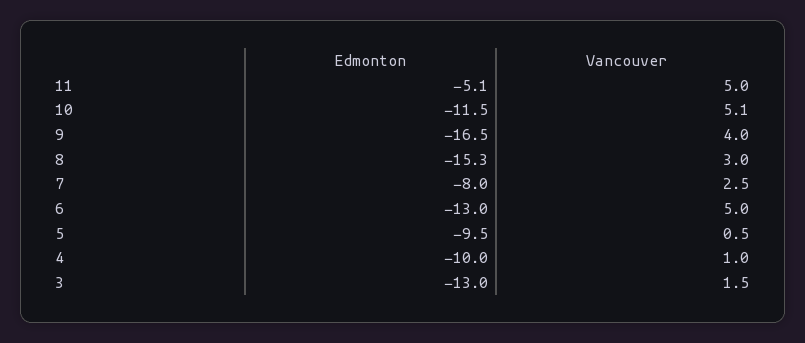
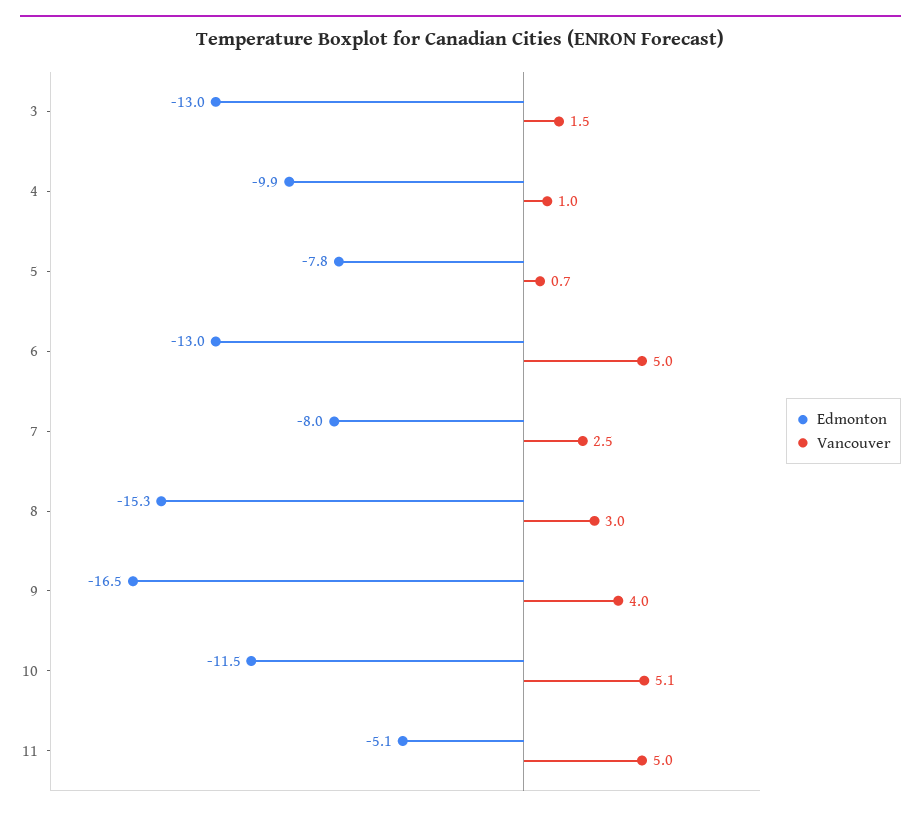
  {
    "Edmonton": {
      "11": -5.1,
      "10": -11.5,
      "9": -16.5,
      "8": -15.3,
      "7": -8,
      "6": -13,
-     "5": -9.5,
+     "5": -7.8,
-     "4": -10,
+     "4": -9.9,
      "3": -13
    },
    "Vancouver": {
      "11": 5,
      "10": 5.1,
      "9": 4,
      "8": 3,
      "7": 2.5,
      "6": 5,
-     "5": 0.5,
+     "5": 0.7,
      "4": 1,
      "3": 1.5
    }
  }

